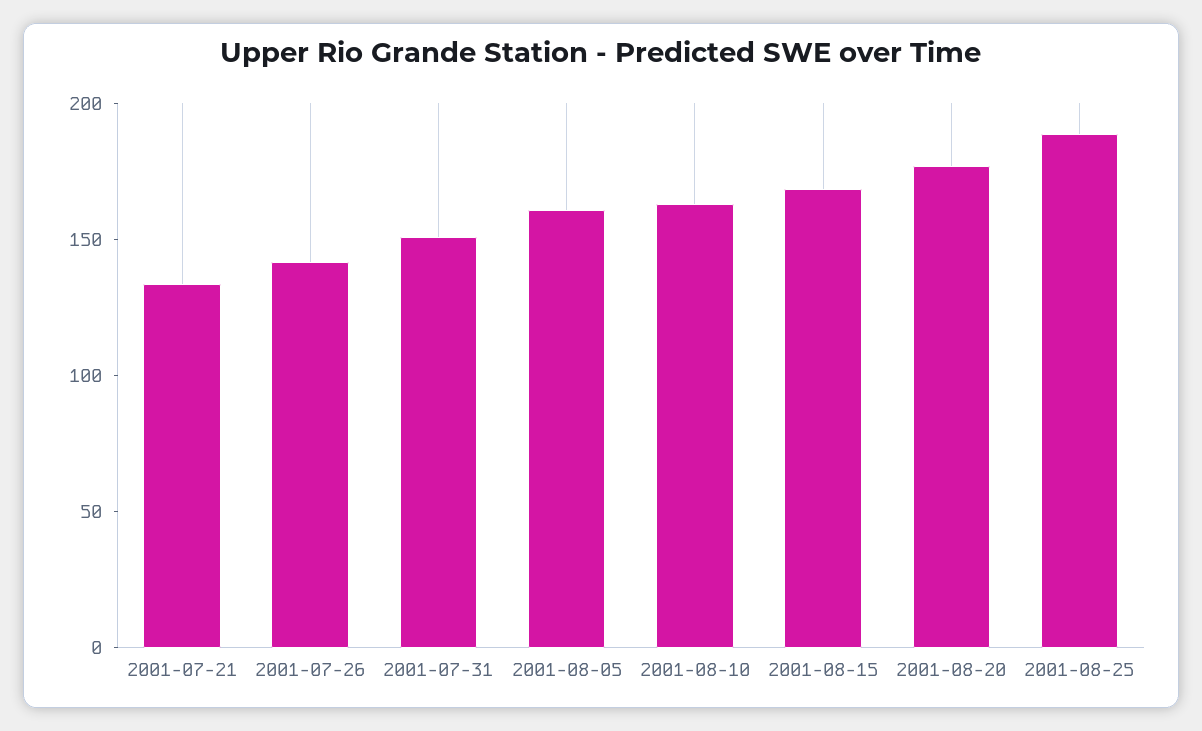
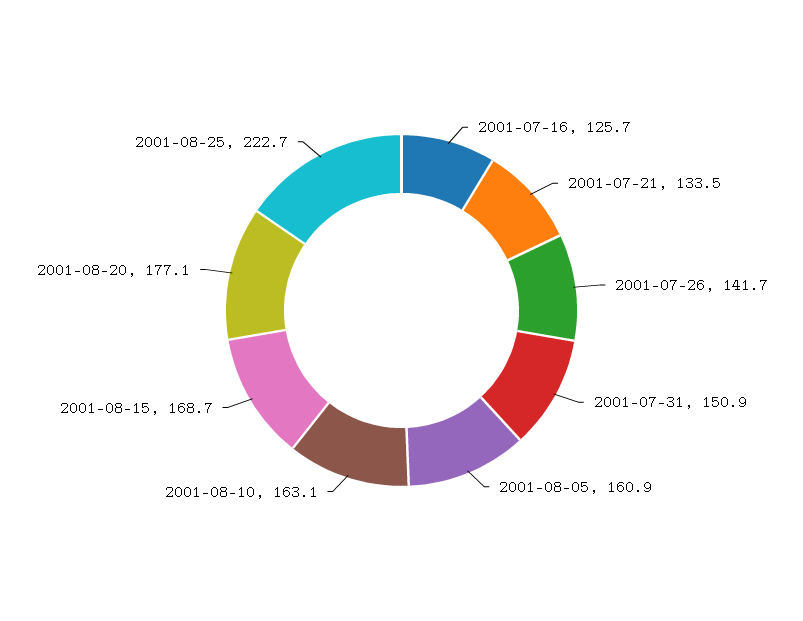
  {
    "2001-07-21": 133.5,
    "2001-07-26": 141.7,
    "2001-07-31": 150.9,
    "2001-08-05": 160.9,
    "2001-08-10": 163.1,
    "2001-08-15": 168.7,
    "2001-08-20": 177.1,
-   "2001-08-25": 190
+   "2001-08-25": 222.7,
+   "2001-07-16": 125.7
  }

